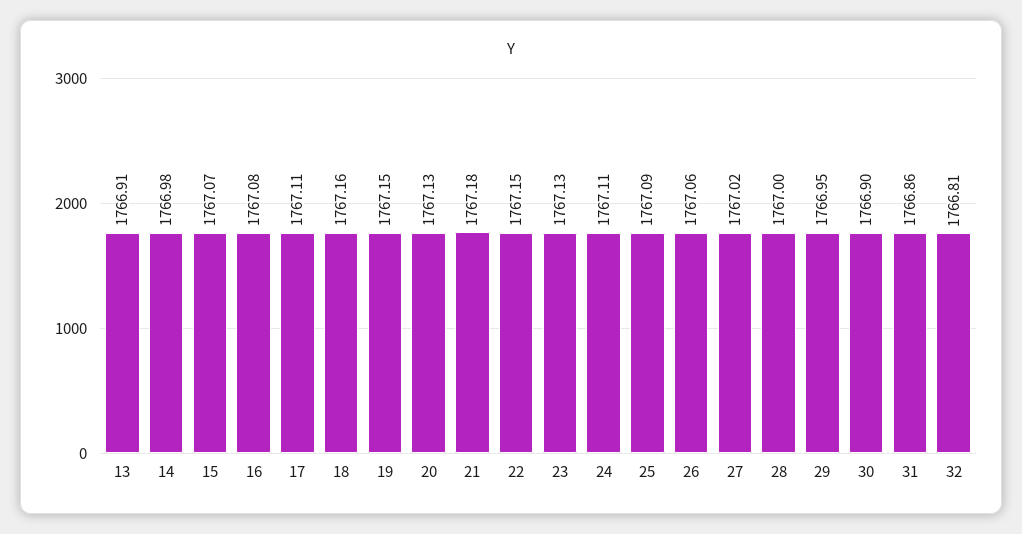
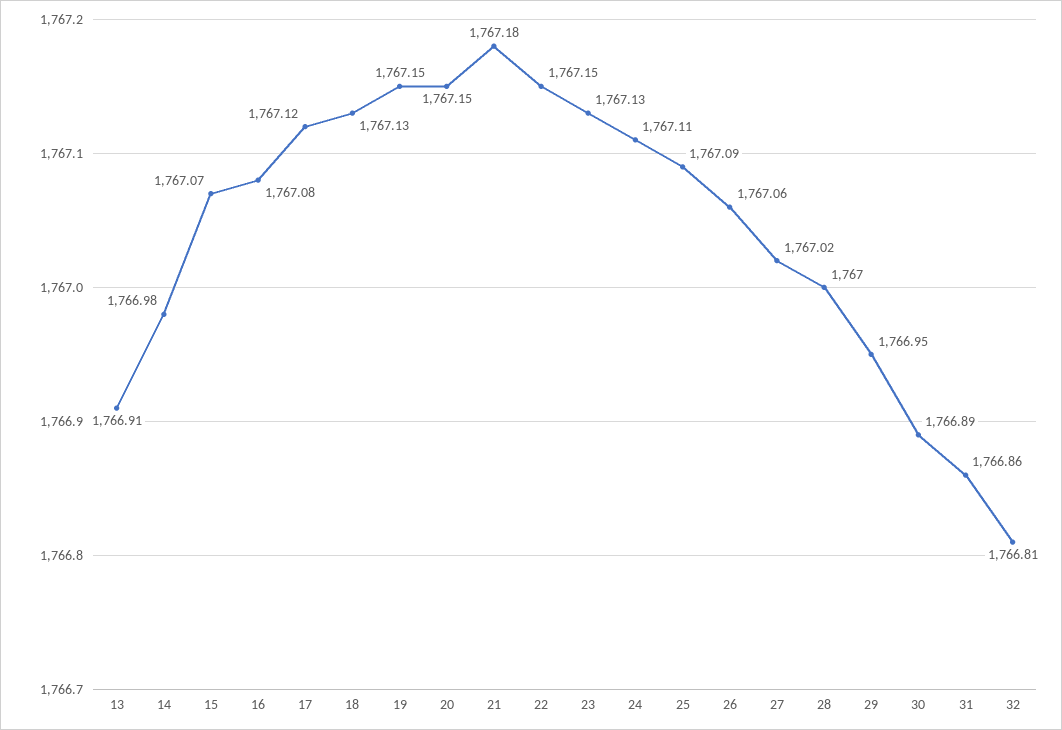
  {
    "13": 1766.91,
    "14": 1766.98,
    "15": 1767.07,
    "16": 1767.08,
-   "17": 1767.11,
+   "17": 1767.12,
-   "18": 1767.16,
+   "18": 1767.13,
    "19": 1767.15,
-   "20": 1767.13,
+   "20": 1767.15,
    "21": 1767.18,
    "22": 1767.15,
    "23": 1767.13,
    "24": 1767.11,
    "25": 1767.09,
    "26": 1767.06,
    "27": 1767.02,
    "28": 1767,
    "29": 1766.95,
-   "30": 1766.9,
+   "30": 1766.89,
    "31": 1766.86,
    "32": 1766.81
  }

